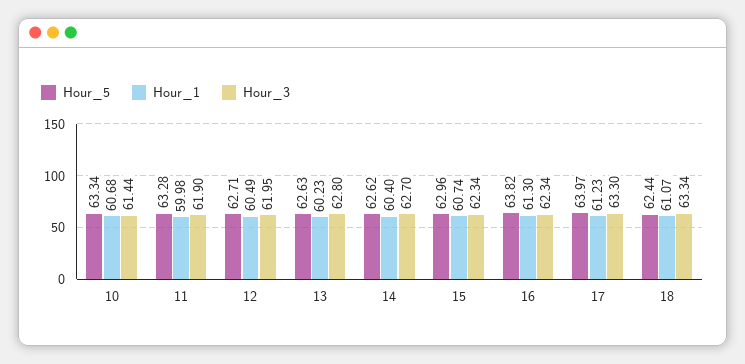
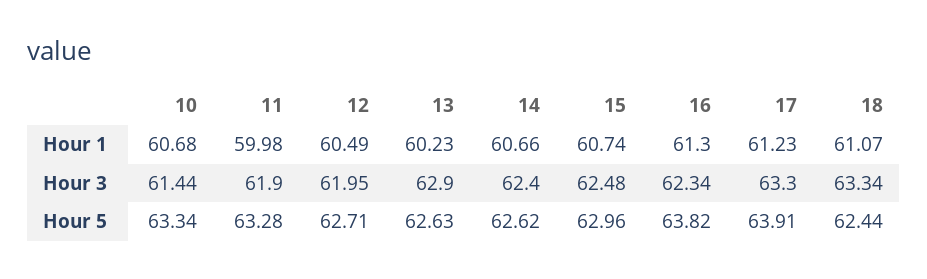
  {
    "Hour_5": {
      "10": 63.34,
      "11": 63.28,
      "12": 62.71,
      "13": 62.63,
      "14": 62.62,
      "15": 62.96,
      "16": 63.82,
-     "17": 63.97,
+     "17": 63.91,
      "18": 62.44
    },
    "Hour_1": {
      "10": 60.68,
      "11": 59.98,
      "12": 60.49,
      "13": 60.23,
-     "14": 60.4,
+     "14": 60.66,
      "15": 60.74,
      "16": 61.3,
      "17": 61.23,
      "18": 61.07
    },
    "Hour_3": {
      "10": 61.44,
      "11": 61.9,
      "12": 61.95,
-     "13": 62.8,
+     "13": 62.9,
-     "14": 62.7,
+     "14": 62.4,
-     "15": 62.34,
+     "15": 62.48,
      "16": 62.34,
      "17": 63.3,
      "18": 63.34
    }
  }

